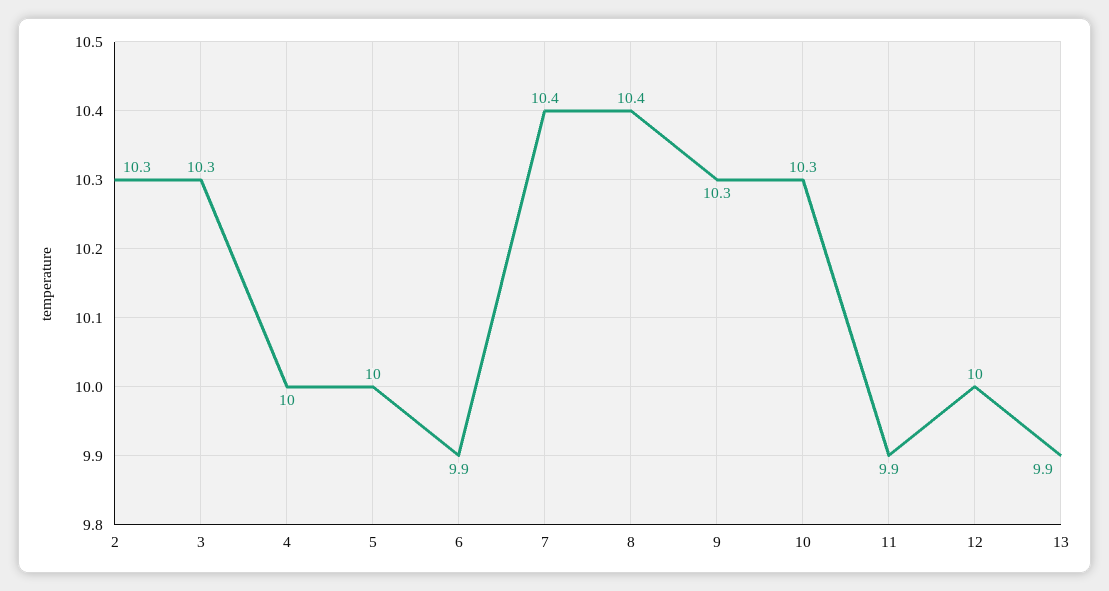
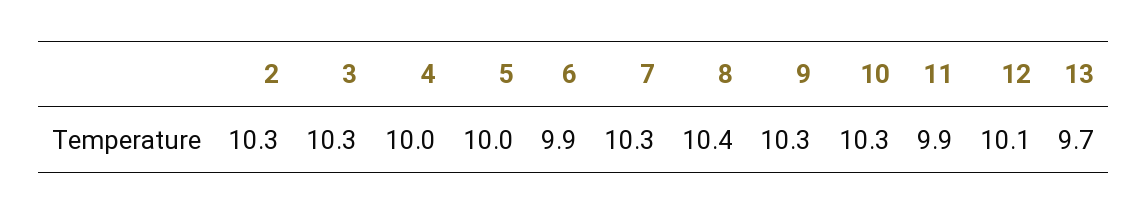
  {
    "2": 10.3,
    "3": 10.3,
    "4": 10,
    "5": 10,
    "6": 9.9,
-   "7": 10.4,
+   "7": 10.3,
    "8": 10.4,
    "9": 10.3,
    "10": 10.3,
    "11": 9.9,
-   "12": 10,
+   "12": 10.1,
-   "13": 9.9
+   "13": 9.7
  }

